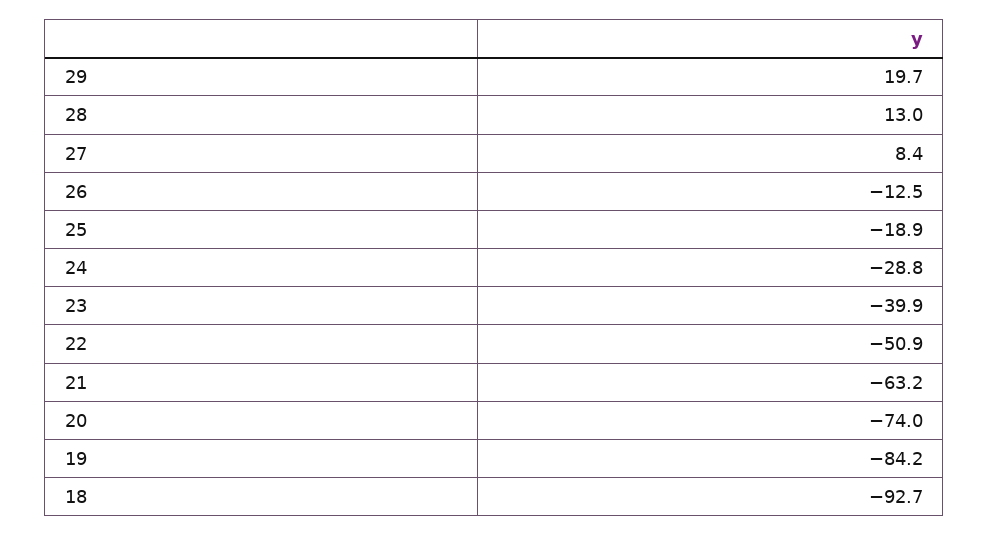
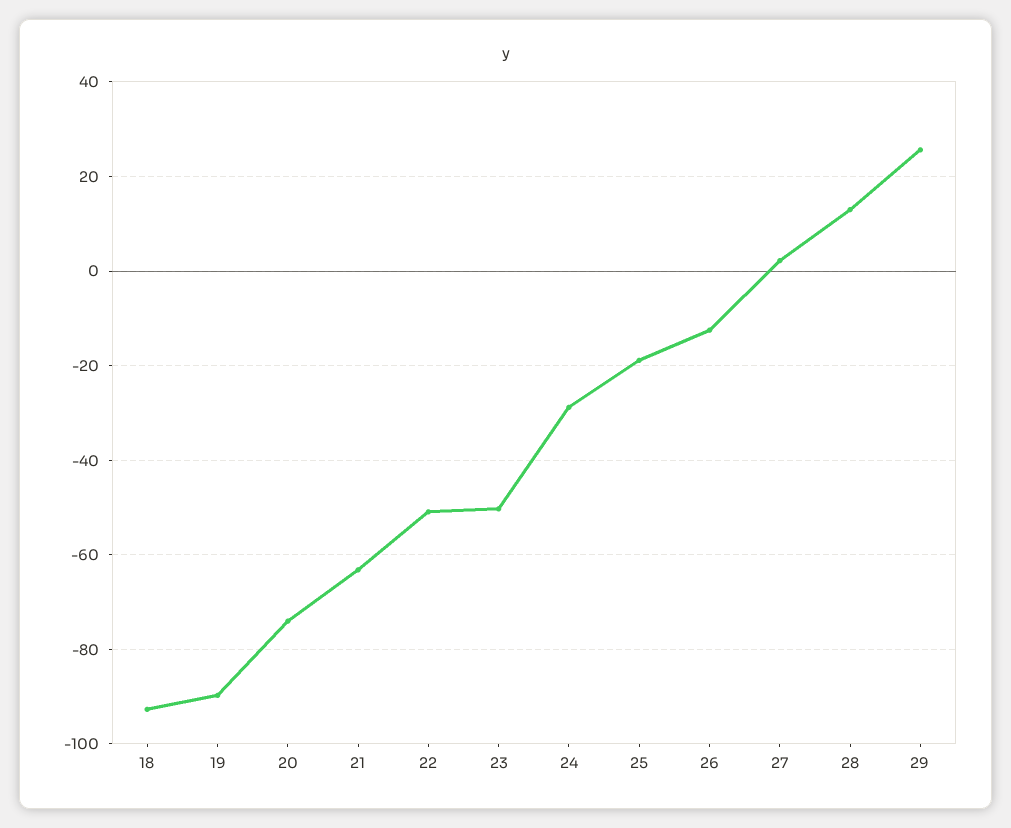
  {
-   "29": 19.7,
+   "29": 26,
    "28": 13,
-   "27": 8.4,
+   "27": 2,
    "26": -12.5,
    "25": -18.9,
    "24": -28.8,
-   "23": -39.9,
+   "23": -50,
    "22": -50.9,
    "21": -63.2,
    "20": -74,
-   "19": -84.2,
+   "19": -90,
    "18": -92.7
  }

